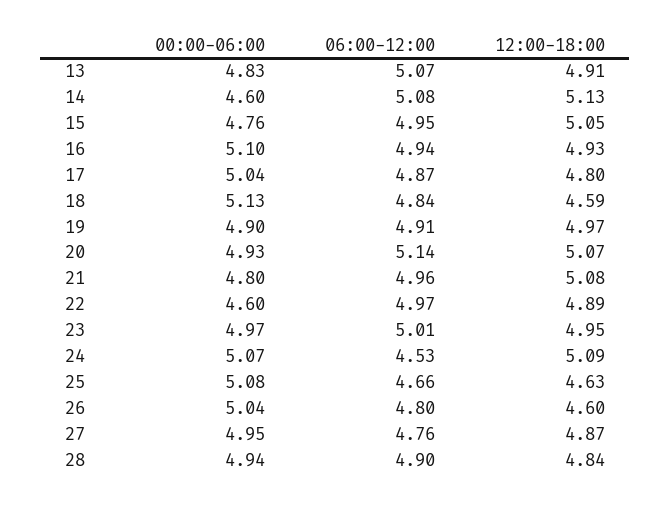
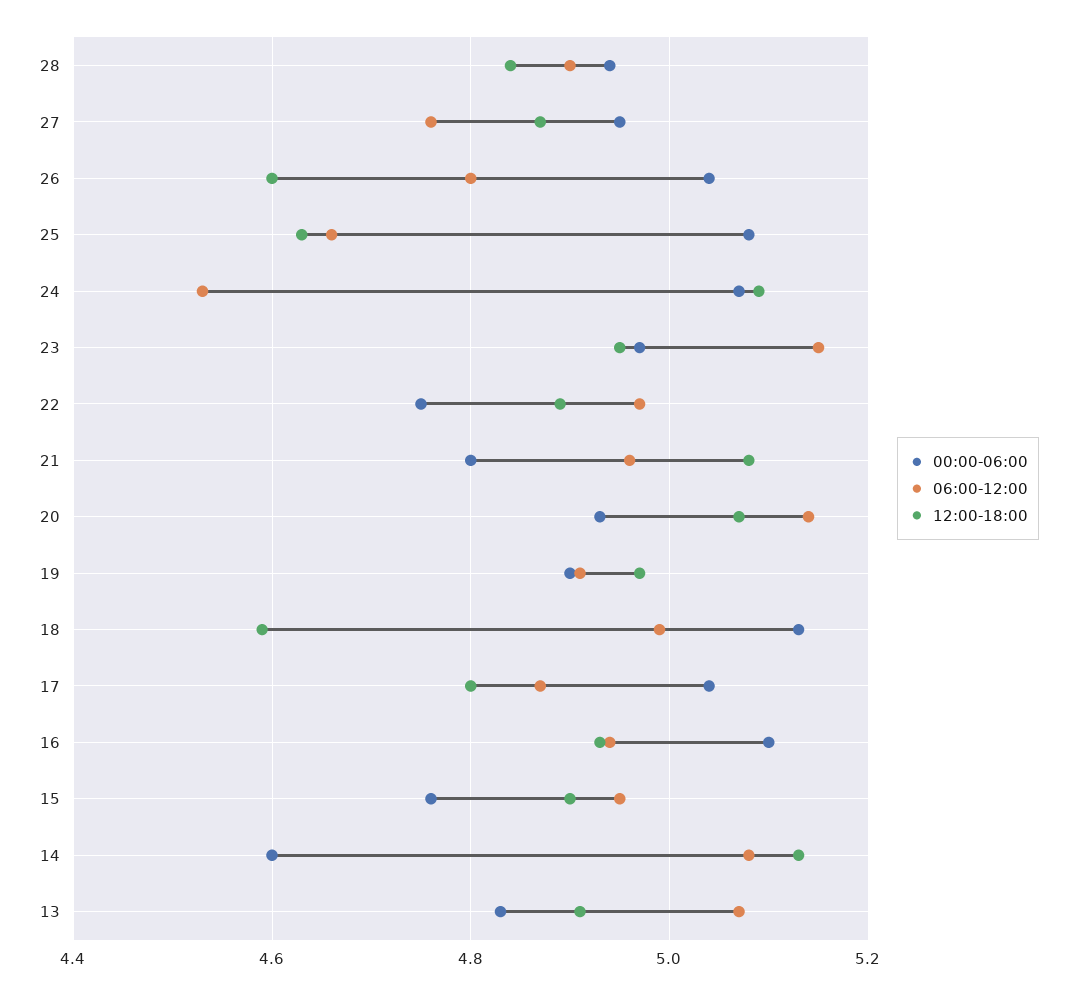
  {
    "00:00-06:00": {
      "13": 4.83,
      "14": 4.6,
      "15": 4.76,
      "16": 5.1,
      "17": 5.04,
      "18": 5.13,
      "19": 4.9,
      "20": 4.93,
      "21": 4.8,
-     "22": 4.6,
+     "22": 4.75,
      "23": 4.97,
      "24": 5.07,
      "25": 5.08,
      "26": 5.04,
      "27": 4.95,
      "28": 4.94
    },
    "06:00-12:00": {
      "13": 5.07,
      "14": 5.08,
      "15": 4.95,
      "16": 4.94,
      "17": 4.87,
-     "18": 4.84,
+     "18": 5,
      "19": 4.91,
      "20": 5.14,
      "21": 4.96,
      "22": 4.97,
-     "23": 5.01,
+     "23": 5.15,
      "24": 4.53,
      "25": 4.66,
      "26": 4.8,
      "27": 4.76,
      "28": 4.9
    },
    "12:00-18:00": {
      "13": 4.91,
      "14": 5.13,
-     "15": 5.05,
+     "15": 4.9,
      "16": 4.93,
      "17": 4.8,
      "18": 4.59,
      "19": 4.97,
      "20": 5.07,
      "21": 5.08,
      "22": 4.89,
      "23": 4.95,
      "24": 5.09,
      "25": 4.63,
      "26": 4.6,
      "27": 4.87,
      "28": 4.84
    }
  }

